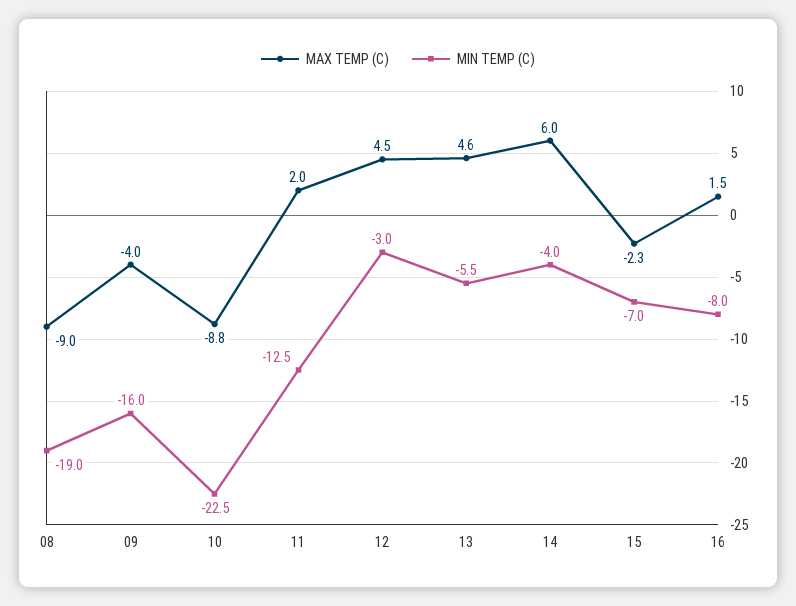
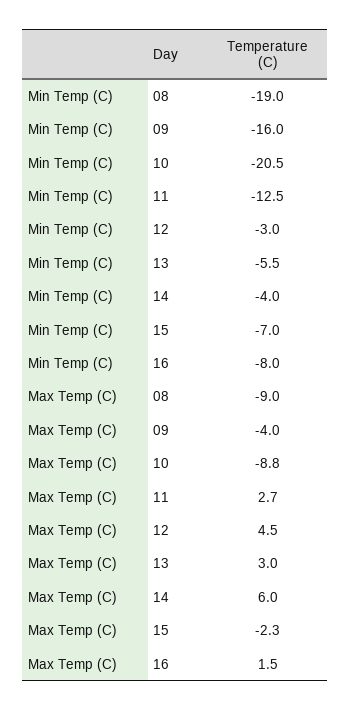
  {
    "MAX TEMP (C)": {
      "08": -9,
      "09": -4,
      "10": -8.8,
-     "11": 2,
+     "11": 2.7,
      "12": 4.5,
-     "13": 4.6,
+     "13": 3,
      "14": 6,
      "15": -2.3,
      "16": 1.5
    },
    "MIN TEMP (C)": {
      "08": -19,
      "09": -16,
-     "10": -22.5,
+     "10": -20.5,
      "11": -12.5,
      "12": -3,
      "13": -5.5,
      "14": -4,
      "15": -7,
      "16": -8
    }
  }

